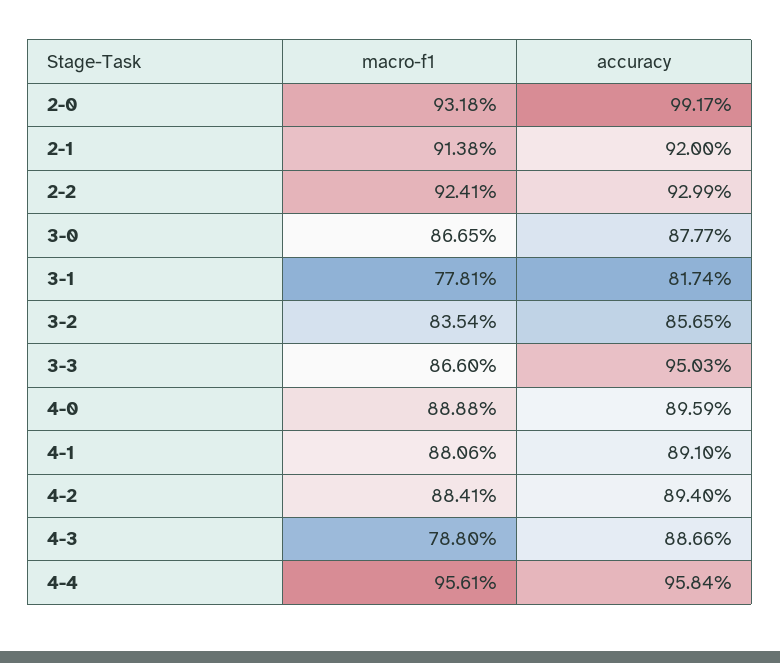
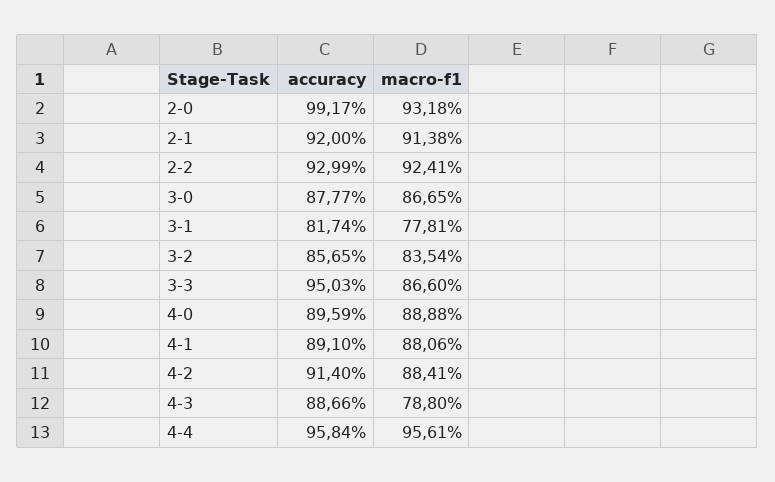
  {
    "macro-f1": {
      "2-0": 93.18,
      "2-1": 91.38,
      "2-2": 92.41,
      "3-0": 86.65,
      "3-1": 77.81,
      "3-2": 83.54,
      "3-3": 86.6,
      "4-0": 88.88,
      "4-1": 88.06,
      "4-2": 88.41,
      "4-3": 78.8,
      "4-4": 95.61
    },
    "accuracy": {
      "2-0": 99.17,
      "2-1": 92,
      "2-2": 92.99,
      "3-0": 87.77,
      "3-1": 81.74,
      "3-2": 85.65,
      "3-3": 95.03,
      "4-0": 89.59,
      "4-1": 89.1,
-     "4-2": 89.4,
+     "4-2": 91.4,
      "4-3": 88.66,
      "4-4": 95.84
    }
  }

